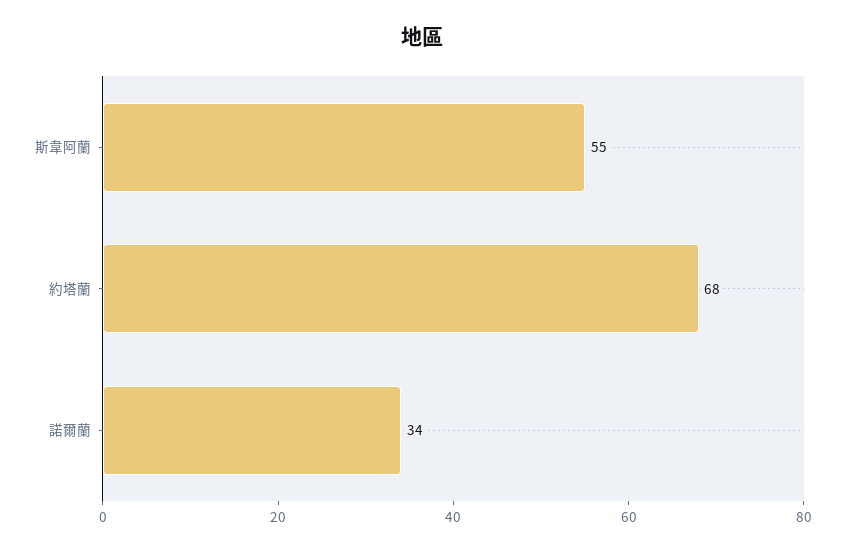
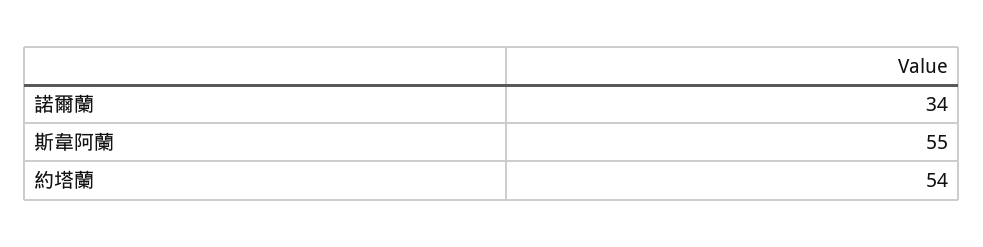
  {
    "斯韋阿蘭": 55,
-   "約塔蘭": 68,
+   "約塔蘭": 54,
    "諾爾蘭": 34
  }

